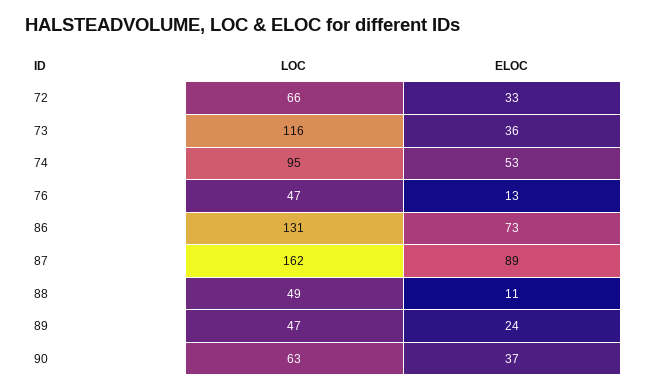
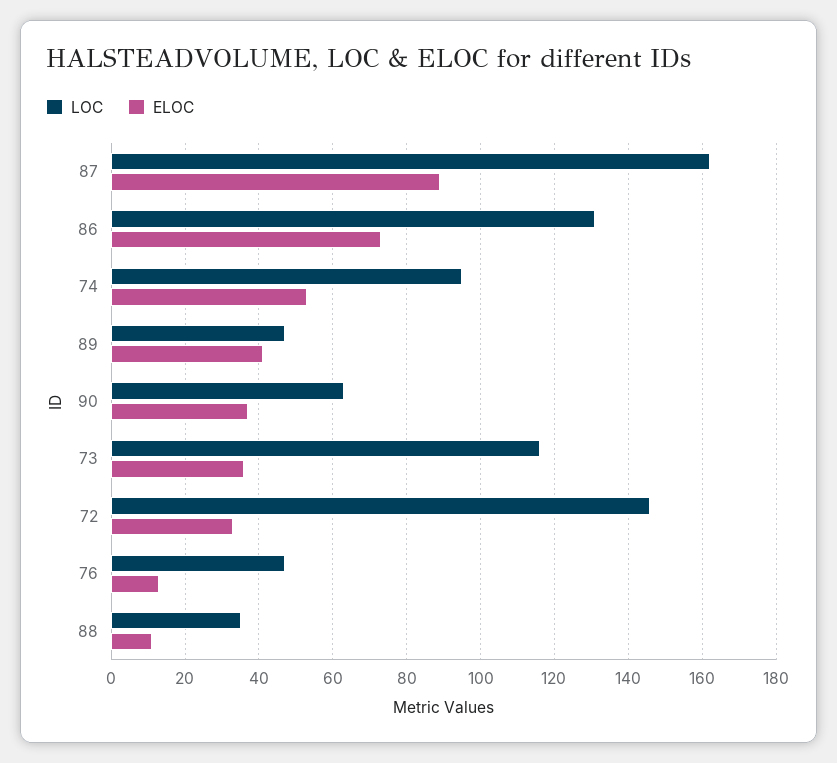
  {
    "LOC": {
-     "72": 66,
+     "72": 145,
      "73": 116,
      "74": 95,
      "76": 47,
      "86": 131,
      "87": 162,
-     "88": 49,
+     "88": 35,
      "89": 47,
      "90": 63
    },
    "ELOC": {
      "72": 33,
      "73": 36,
      "74": 53,
      "76": 13,
      "86": 73,
      "87": 89,
      "88": 11,
-     "89": 24,
+     "89": 40,
      "90": 37
    }
  }

